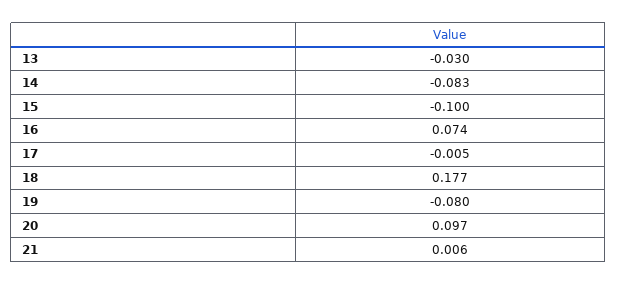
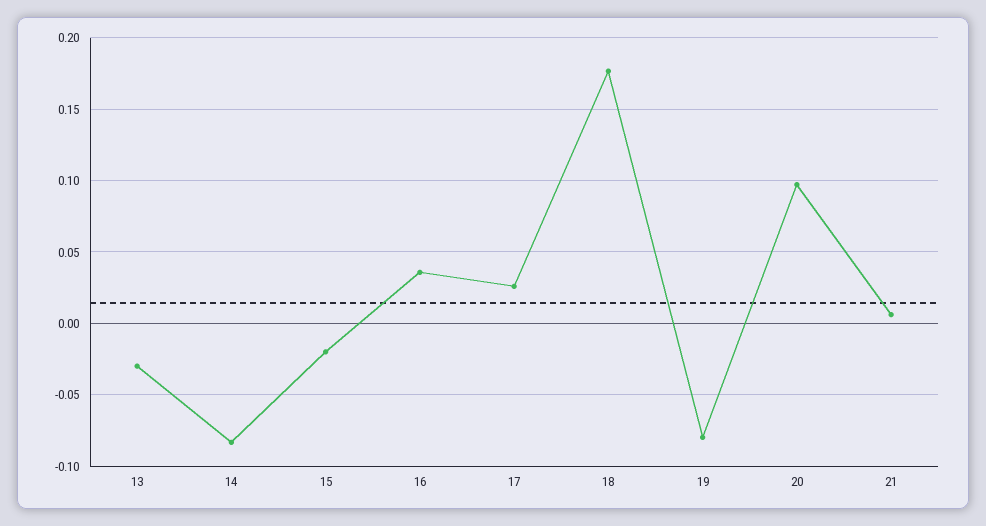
  {
    "13": -0.03,
    "14": -0.083,
-   "15": -0.1,
+   "15": -0.02,
-   "16": 0.074,
+   "16": 0.035,
-   "17": -0.005,
+   "17": 0.025,
    "18": 0.177,
    "19": -0.08,
    "20": 0.097,
    "21": 0.006
  }

